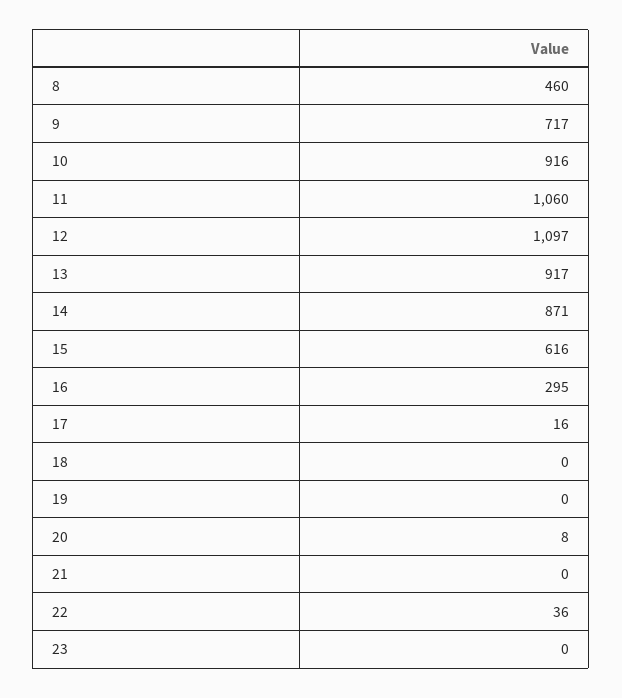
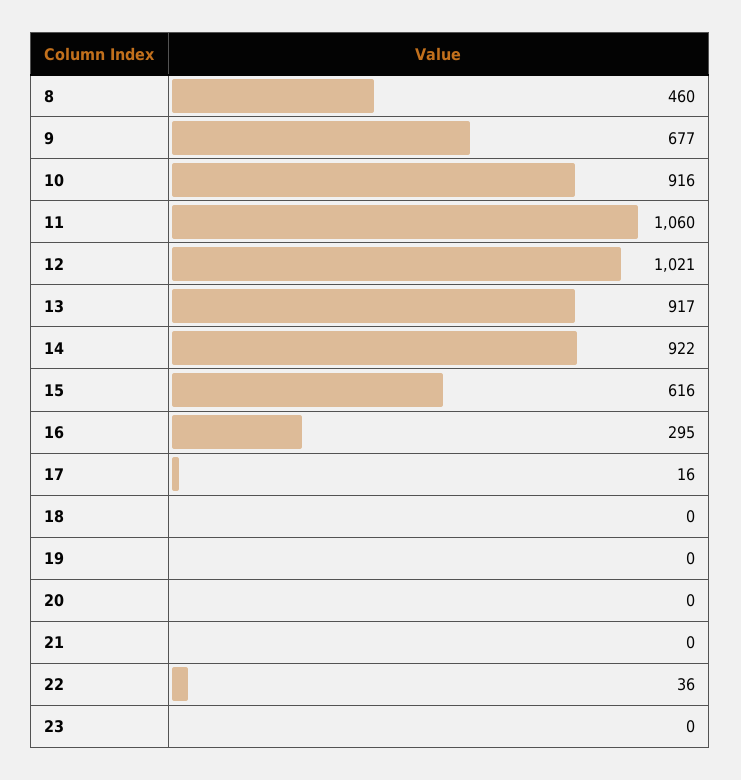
  {
    "8": 460,
-   "9": 717,
+   "9": 677,
    "10": 916,
    "11": 1060,
-   "12": 1097,
+   "12": 1021,
    "13": 917,
-   "14": 871,
+   "14": 922,
    "15": 616,
    "16": 295,
    "17": 16,
    "18": 0,
    "19": 0,
-   "20": 8,
+   "20": 0,
    "21": 0,
    "22": 36,
    "23": 0
  }

